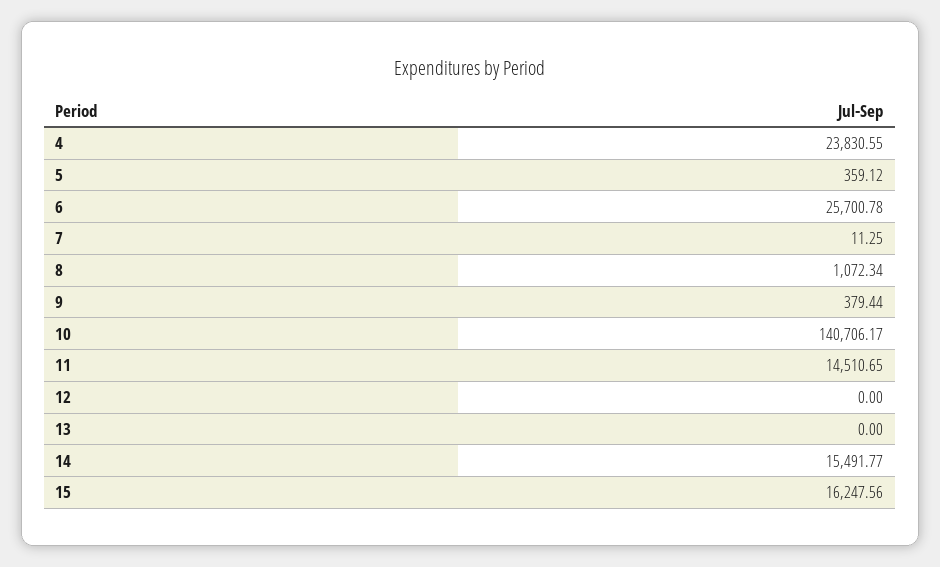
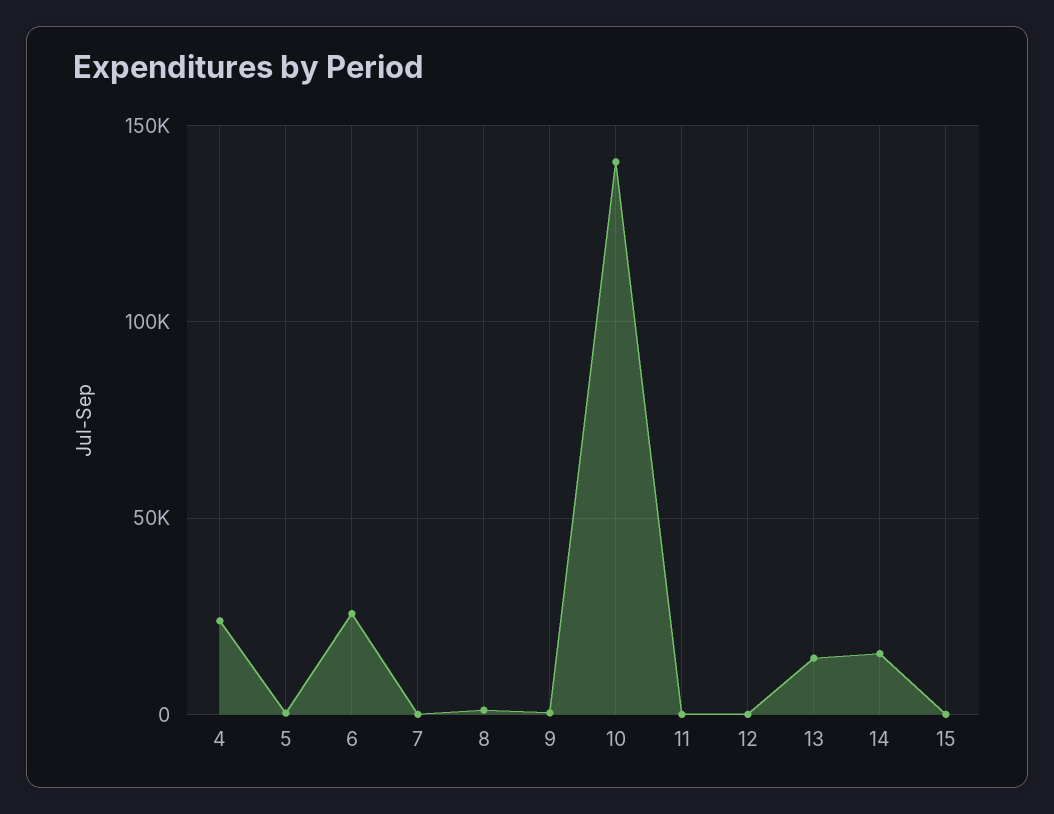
  {
    "4": 23830.55,
    "5": 359.12,
    "6": 25700.78,
    "7": 11.25,
    "8": 1072.34,
    "9": 379.44,
    "10": 140706.17,
-   "11": 14510.65,
+   "11": 0,
    "12": 0,
-   "13": 0,
+   "13": 15000,
    "14": 15491.77,
-   "15": 16247.56
+   "15": 0
  }

